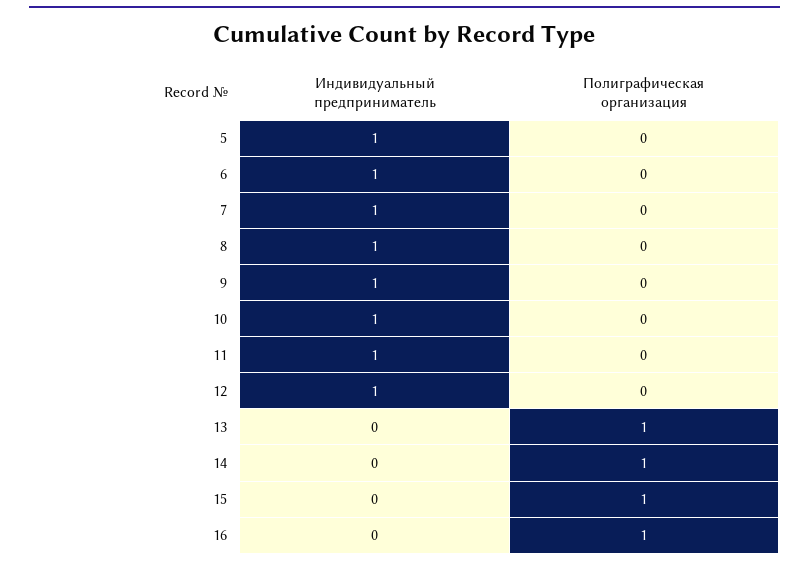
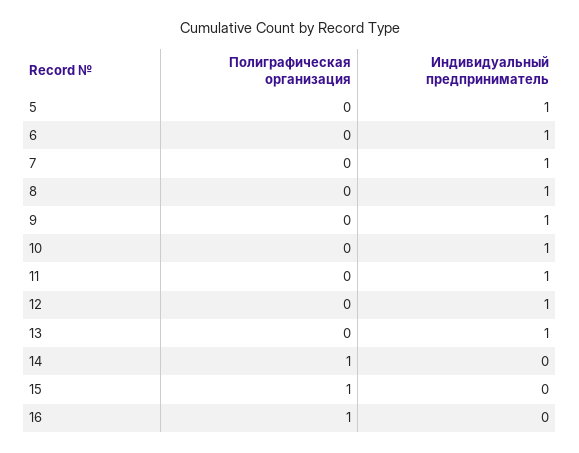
  {
    "Индивидуальный предприниматель": {
      "5": 1,
      "6": 1,
      "7": 1,
      "8": 1,
      "9": 1,
      "10": 1,
      "11": 1,
      "12": 1,
-     "13": 0,
+     "13": 1,
      "14": 0,
      "15": 0,
      "16": 0
    },
    "Полиграфическая организация": {
      "5": 0,
      "6": 0,
      "7": 0,
      "8": 0,
      "9": 0,
      "10": 0,
      "11": 0,
      "12": 0,
-     "13": 1,
+     "13": 0,
      "14": 1,
      "15": 1,
      "16": 1
    }
  }

